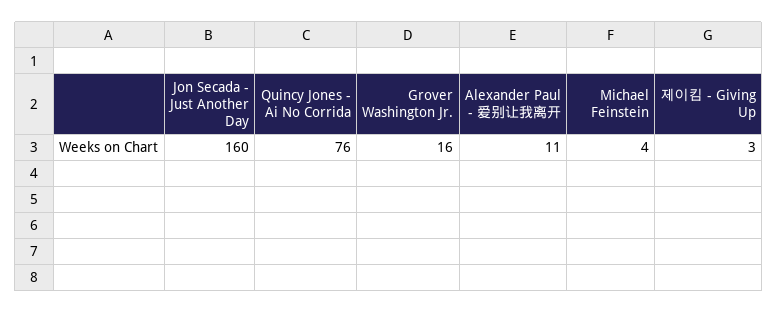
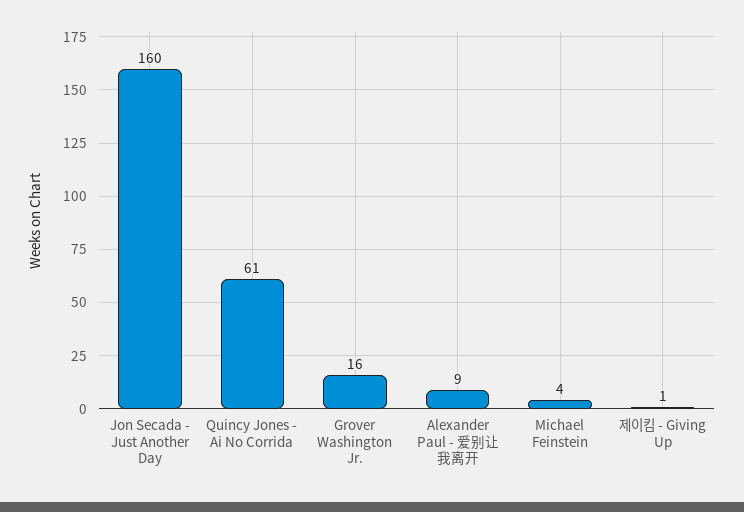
  {
    "Jon Secada - Just Another Day": 160,
-   "Quincy Jones - Ai No Corrida": 76,
+   "Quincy Jones - Ai No Corrida": 61,
    "Grover Washington Jr.": 16,
-   "Alexander Paul - 爱别让我离开": 11,
+   "Alexander Paul - 爱别让我离开": 9,
    "Michael Feinstein": 4,
-   "제이킴 - Giving Up": 3
+   "제이킴 - Giving Up": 1
  }

